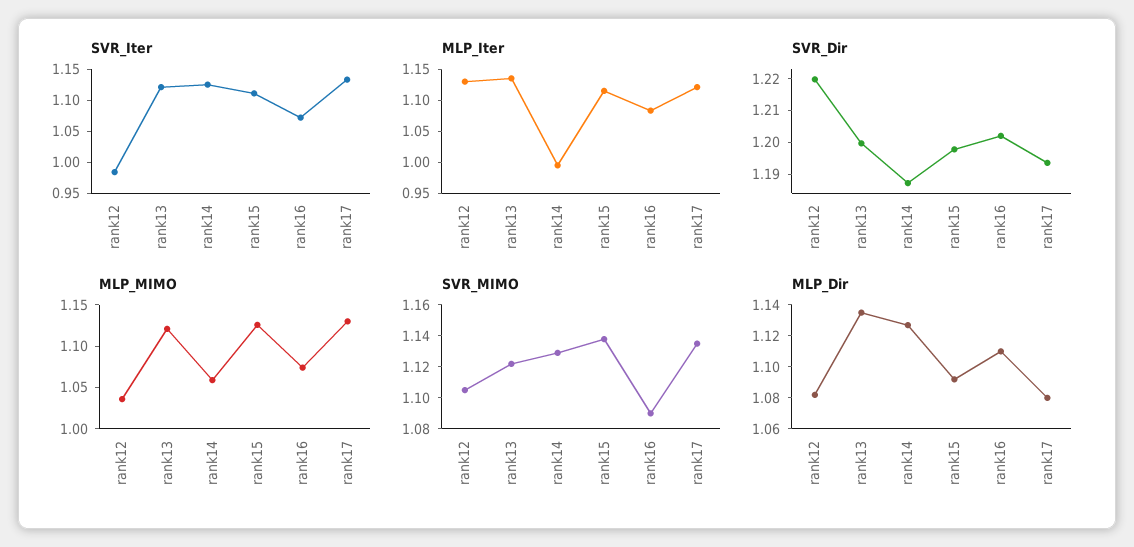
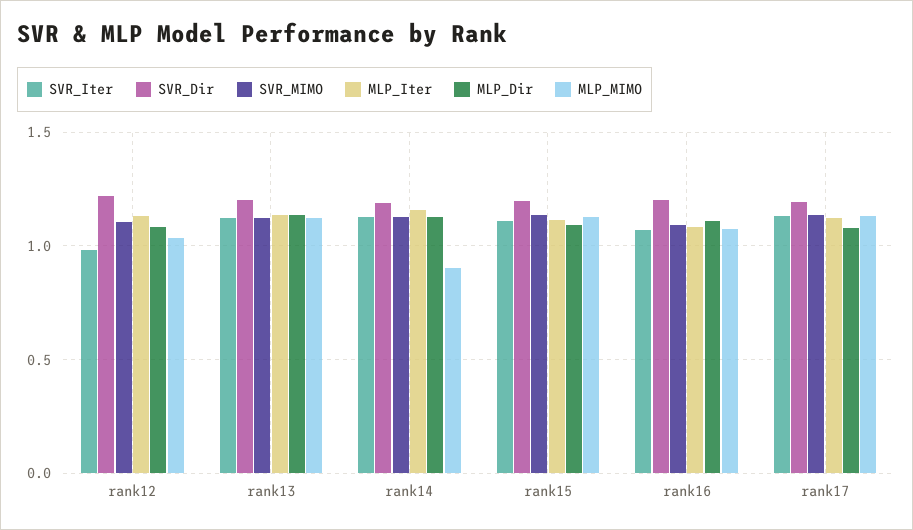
  {
    "SVR_Iter": {
      "rank12": 0.975,
      "rank13": 1.125,
      "rank14": 1.125,
      "rank15": 1.1,
      "rank16": 1.075,
      "rank17": 1.125
    },
    "MLP_Iter": {
      "rank12": 1.125,
      "rank13": 1.125,
-     "rank14": 1,
+     "rank14": 1.15,
      "rank15": 1.125,
      "rank16": 1.075,
      "rank17": 1.125
    },
    "SVR_Dir": {
      "rank12": 1.22,
      "rank13": 1.2,
      "rank14": 1.185,
      "rank15": 1.2,
      "rank16": 1.2,
      "rank17": 1.195
    },
    "MLP_MIMO": {
      "rank12": 1.04,
      "rank13": 1.12,
-     "rank14": 1.06,
+     "rank14": 0.9,
      "rank15": 1.13,
      "rank16": 1.07,
      "rank17": 1.13
    },
    "SVR_MIMO": {
      "rank12": 1.11,
      "rank13": 1.12,
      "rank14": 1.13,
      "rank15": 1.14,
      "rank16": 1.09,
      "rank17": 1.14
    },
    "MLP_Dir": {
      "rank12": 1.08,
      "rank13": 1.14,
      "rank14": 1.13,
      "rank15": 1.09,
      "rank16": 1.11,
      "rank17": 1.08
    }
  }

